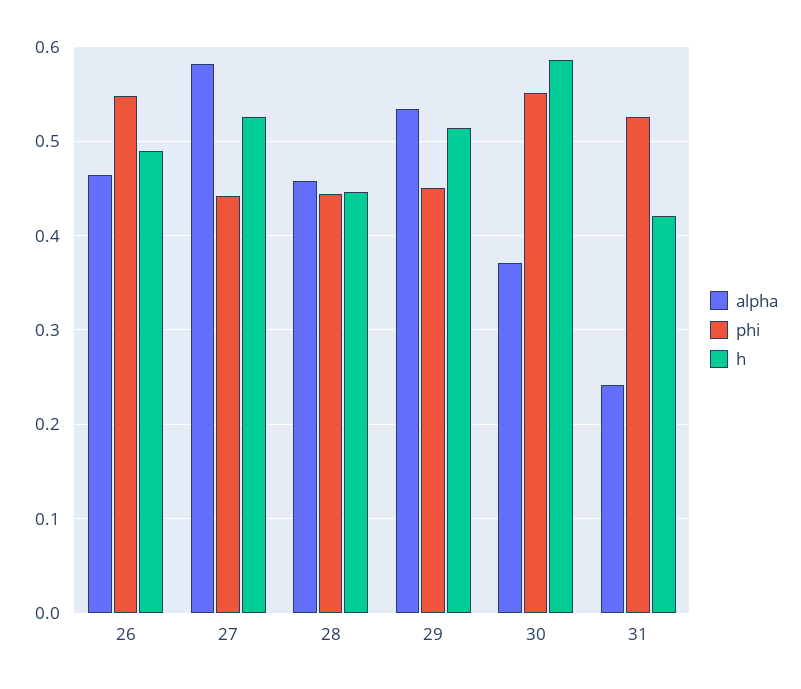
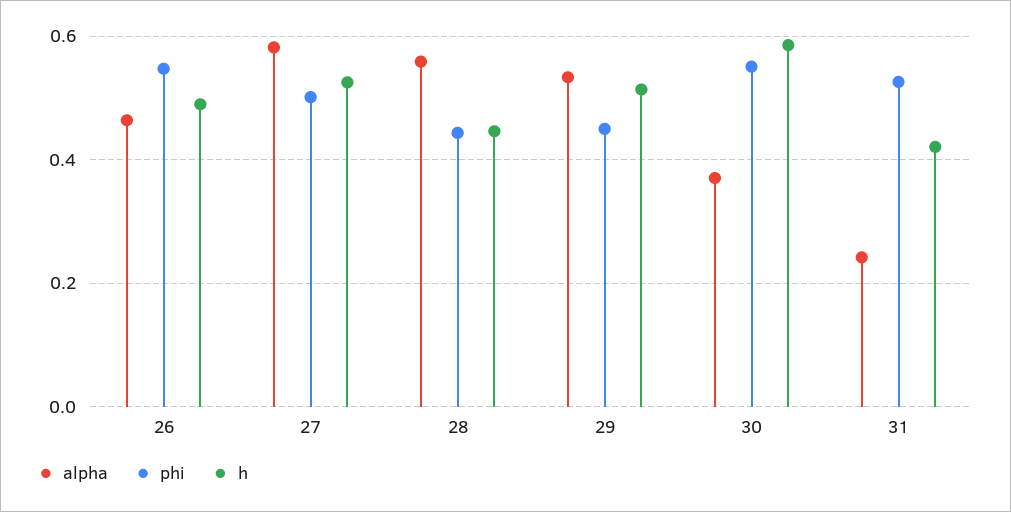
  {
    "alpha": {
      "26": 0.46,
      "27": 0.58,
-     "28": 0.46,
+     "28": 0.56,
      "29": 0.53,
      "30": 0.37,
      "31": 0.24
    },
    "phi": {
      "26": 0.55,
-     "27": 0.44,
+     "27": 0.5,
      "28": 0.44,
      "29": 0.45,
      "30": 0.55,
      "31": 0.53
    },
    "h": {
      "26": 0.49,
      "27": 0.53,
      "28": 0.45,
      "29": 0.51,
      "30": 0.59,
      "31": 0.42
    }
  }

